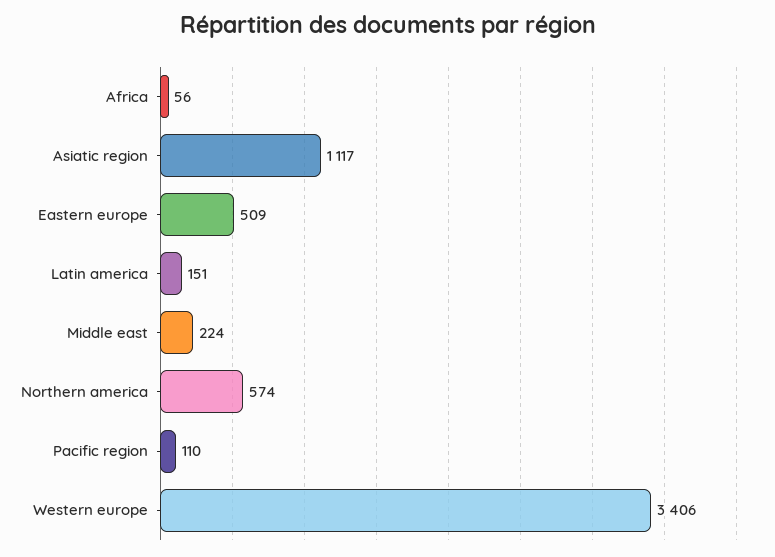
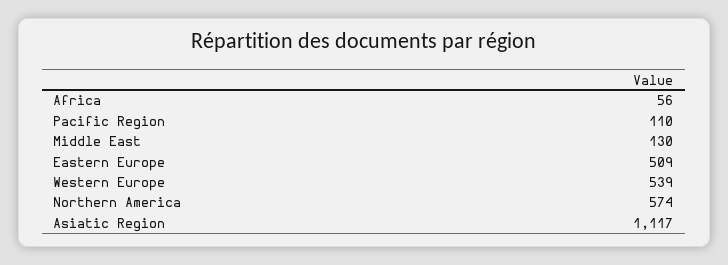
  {
    "Africa": 56,
    "Asiatic region": 1117,
    "Eastern europe": 509,
-   "Latin america": 151,
-   "Middle east": 224,
+   "Middle east": 130,
    "Northern america": 574,
    "Pacific region": 110,
-   "Western europe": 3406
+   "Western europe": 539
  }

